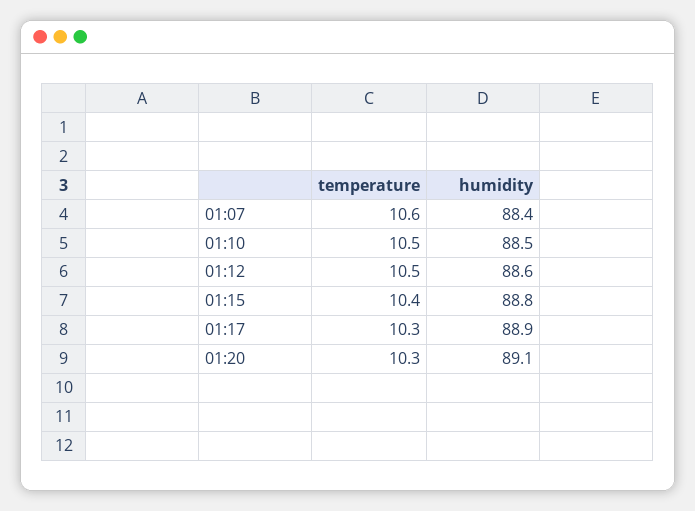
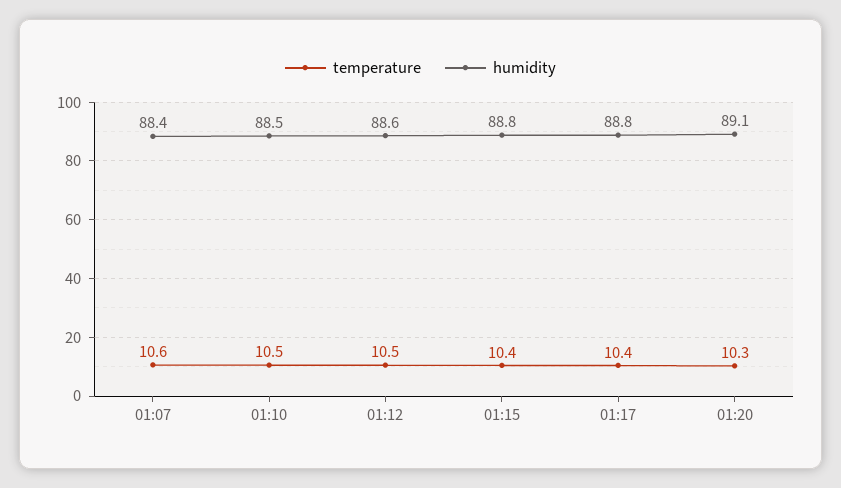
  {
    "temperature": {
      "01:07": 10.6,
      "01:10": 10.5,
      "01:12": 10.5,
      "01:15": 10.4,
-     "01:17": 10.3,
+     "01:17": 10.4,
      "01:20": 10.3
    },
    "humidity": {
      "01:07": 88.4,
      "01:10": 88.5,
      "01:12": 88.6,
      "01:15": 88.8,
-     "01:17": 88.9,
+     "01:17": 88.8,
      "01:20": 89.1
    }
  }

